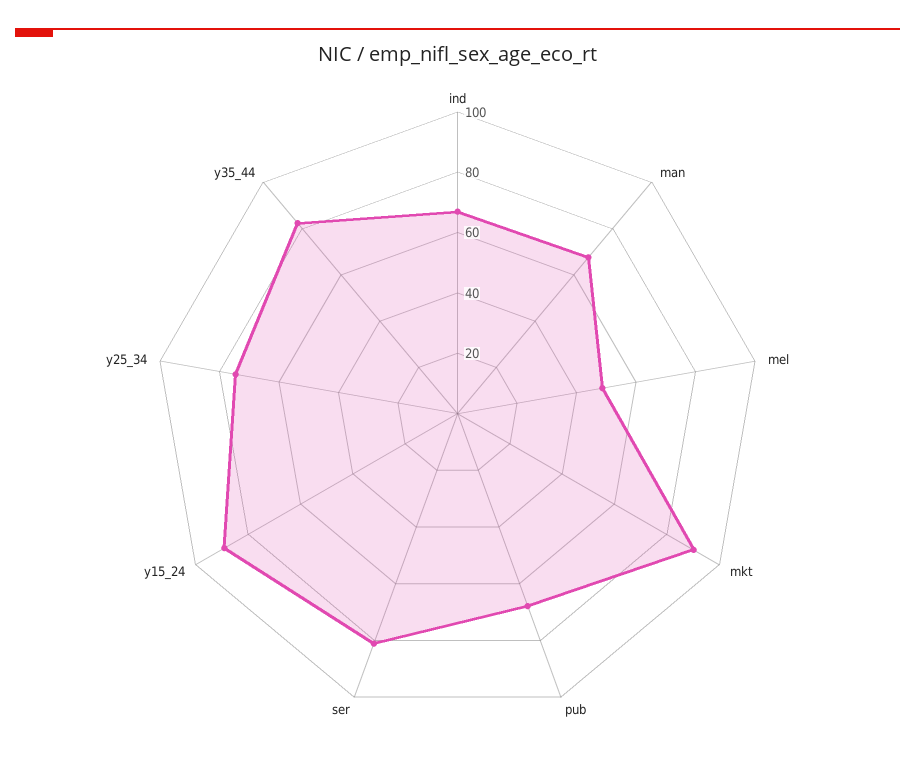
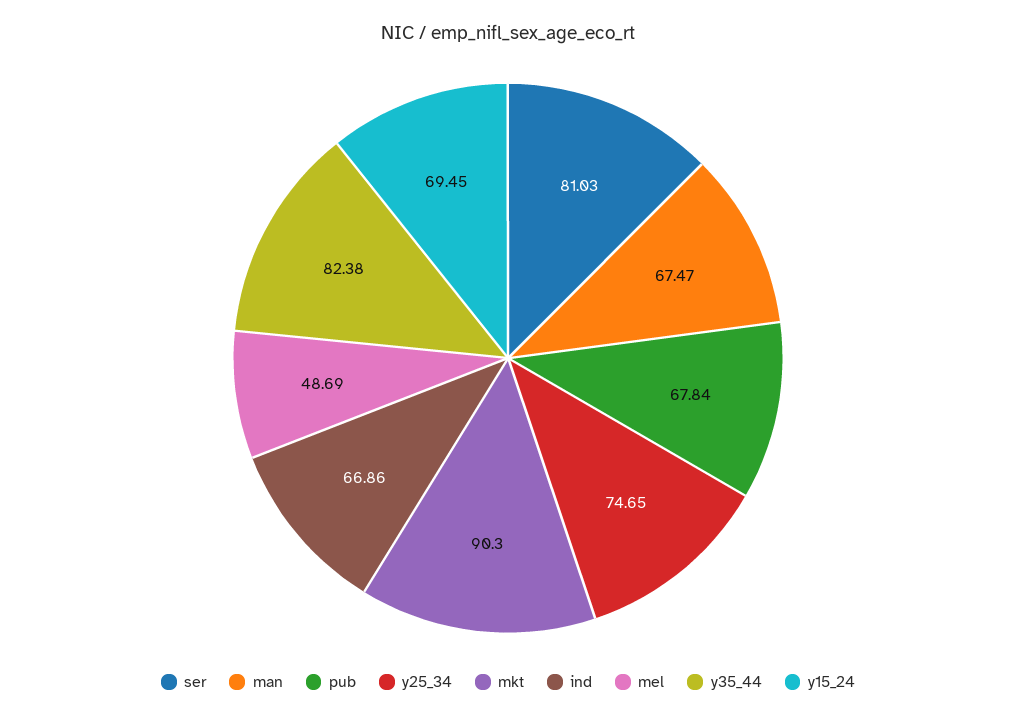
  {
    "ind": 66.86,
    "man": 67.47,
    "mel": 48.69,
    "mkt": 90.3,
    "pub": 67.84,
    "ser": 81.03,
-   "y15_24": 90,
+   "y15_24": 69.45,
    "y25_34": 74.65,
    "y35_44": 82.38
  }

